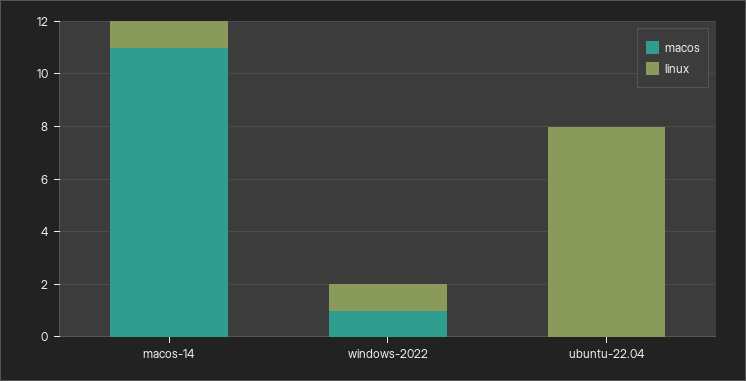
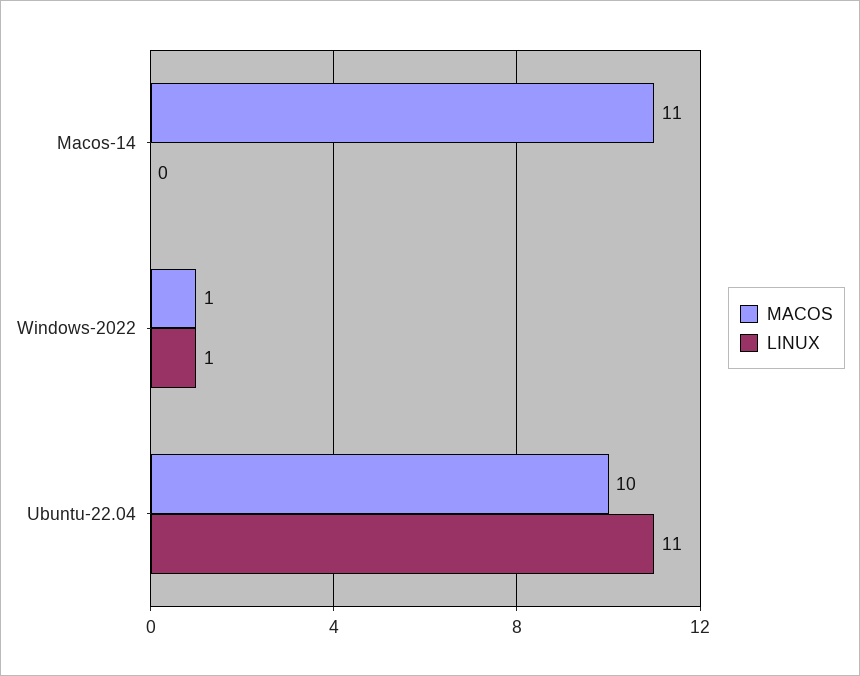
  {
    "macos": {
      "macos-14": 11,
      "windows-2022": 1,
-     "ubuntu-22.04": 0
+     "ubuntu-22.04": 10
    },
    "linux": {
-     "macos-14": 1,
+     "macos-14": 0,
      "windows-2022": 1,
-     "ubuntu-22.04": 8
+     "ubuntu-22.04": 11
    }
  }

